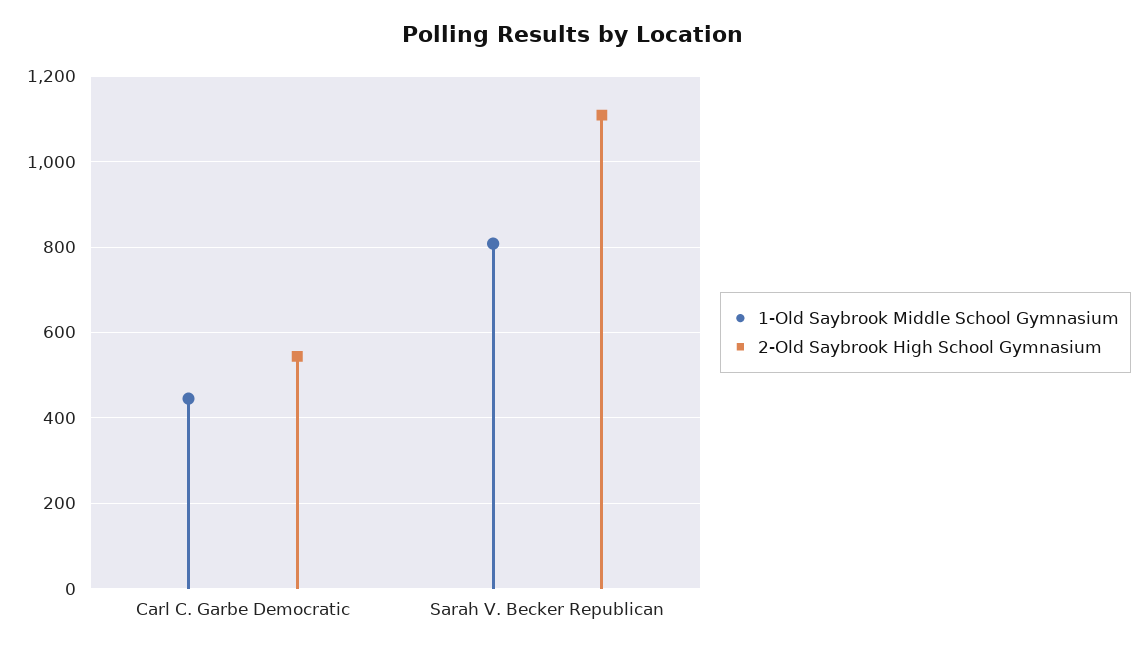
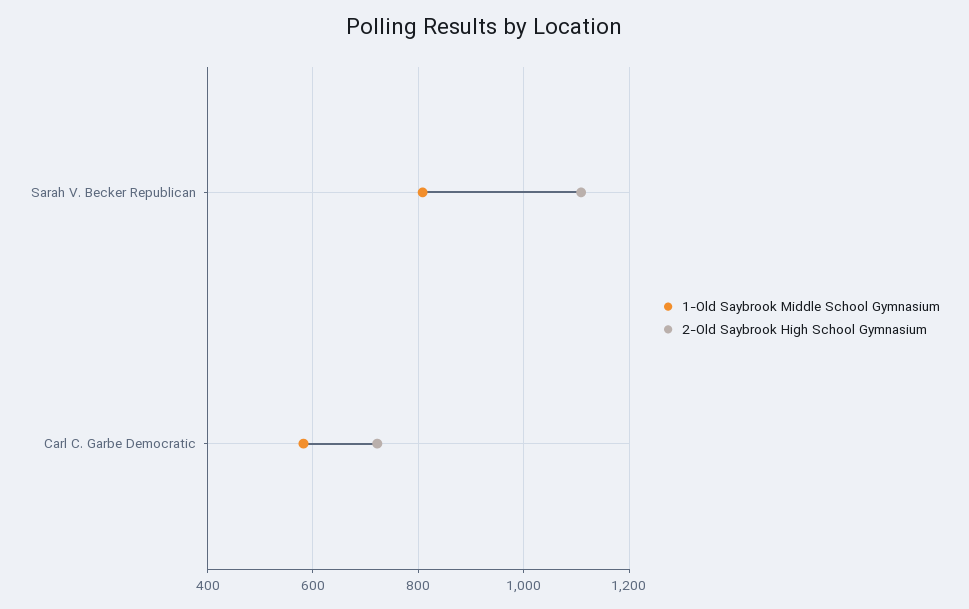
  {
    "1-Old Saybrook Middle School Gymnasium": {
-     "Carl C. Garbe Democratic": 440,
+     "Carl C. Garbe Democratic": 580,
      "Sarah V. Becker Republican": 800
    },
    "2-Old Saybrook High School Gymnasium": {
-     "Carl C. Garbe Democratic": 540,
+     "Carl C. Garbe Democratic": 720,
      "Sarah V. Becker Republican": 1100
    }
  }

